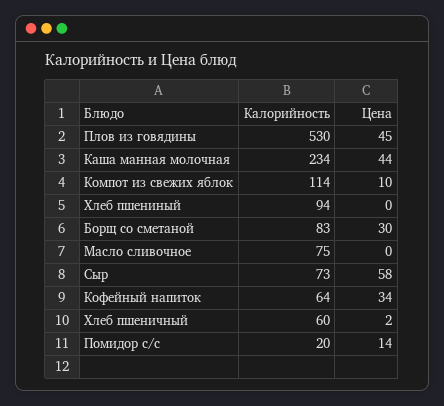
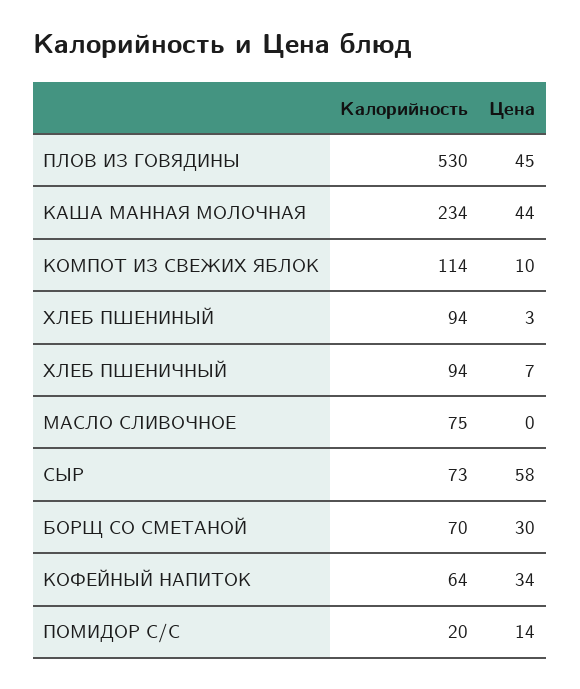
  {
    "Калорийность": {
      "Плов из говядины": 530,
      "Каша манная молочная": 234,
      "Компот из свежих яблок": 114,
      "Хлеб пшениный": 94,
-     "Борщ со сметаной": 83,
+     "Борщ со сметаной": 70,
      "Масло сливочное": 75,
      "Сыр": 73,
      "Кофейный напиток": 64,
-     "Хлеб пшеничный": 60,
+     "Хлеб пшеничный": 94,
      "Помидор с/с": 20
    },
    "Цена": {
      "Плов из говядины": 45,
      "Каша манная молочная": 44,
      "Компот из свежих яблок": 10,
-     "Хлеб пшениный": 0,
+     "Хлеб пшениный": 3,
      "Борщ со сметаной": 30,
      "Масло сливочное": 0,
      "Сыр": 58,
      "Кофейный напиток": 34,
-     "Хлеб пшеничный": 2,
+     "Хлеб пшеничный": 7,
      "Помидор с/с": 14
    }
  }

